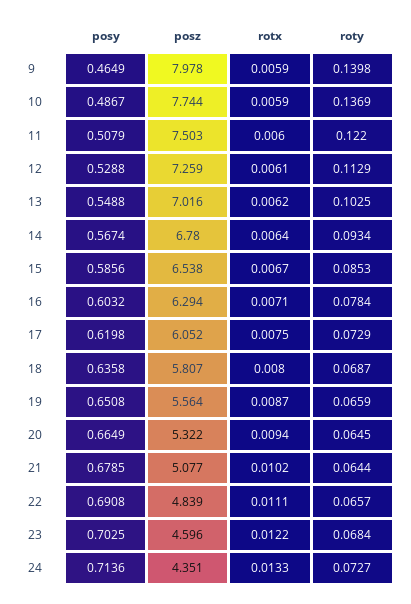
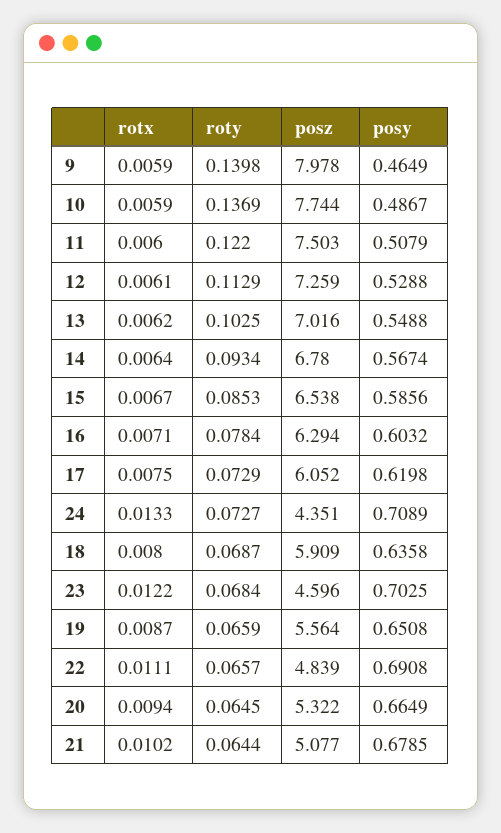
  {
    "posy": {
      "9": 0.4649,
      "10": 0.4867,
      "11": 0.5079,
      "12": 0.5288,
      "13": 0.5488,
      "14": 0.5674,
      "15": 0.5856,
      "16": 0.6032,
      "17": 0.6198,
      "18": 0.6358,
      "19": 0.6508,
      "20": 0.6649,
      "21": 0.6785,
      "22": 0.6908,
      "23": 0.7025,
-     "24": 0.7136
+     "24": 0.7089
    },
    "posz": {
      "9": 7.978,
      "10": 7.744,
      "11": 7.503,
      "12": 7.259,
      "13": 7.016,
      "14": 6.78,
      "15": 6.538,
      "16": 6.294,
      "17": 6.052,
-     "18": 5.807,
+     "18": 5.909,
      "19": 5.564,
      "20": 5.322,
      "21": 5.077,
      "22": 4.839,
      "23": 4.596,
      "24": 4.351
    },
    "rotx": {
      "9": 0.0059,
      "10": 0.0059,
      "11": 0.006,
      "12": 0.0061,
      "13": 0.0062,
      "14": 0.0064,
      "15": 0.0067,
      "16": 0.0071,
      "17": 0.0075,
      "18": 0.008,
      "19": 0.0087,
      "20": 0.0094,
      "21": 0.0102,
      "22": 0.0111,
      "23": 0.0122,
      "24": 0.0133
    },
    "roty": {
      "9": 0.1398,
      "10": 0.1369,
      "11": 0.122,
      "12": 0.1129,
      "13": 0.1025,
      "14": 0.0934,
      "15": 0.0853,
      "16": 0.0784,
      "17": 0.0729,
      "18": 0.0687,
      "19": 0.0659,
      "20": 0.0645,
      "21": 0.0644,
      "22": 0.0657,
      "23": 0.0684,
      "24": 0.0727
    }
  }

